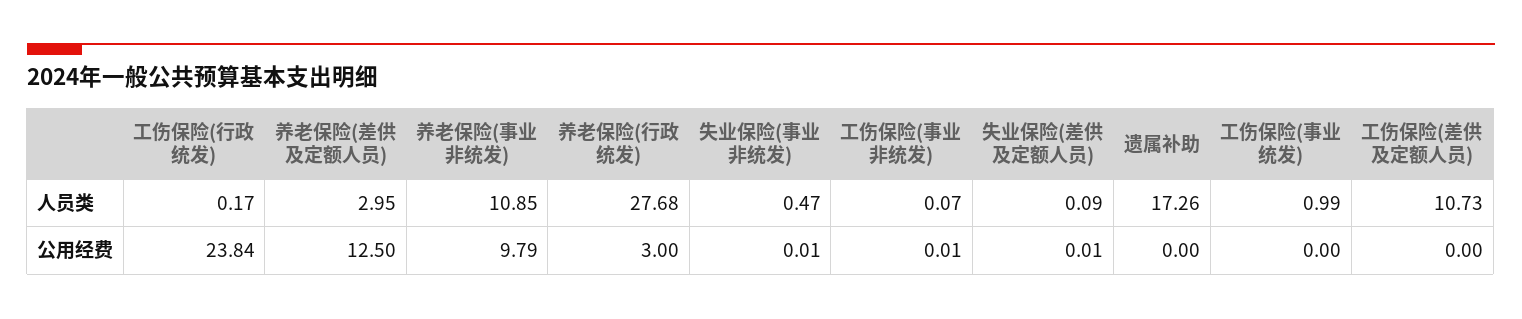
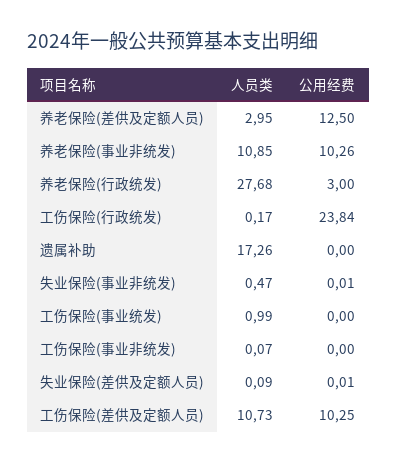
  {
    "工伤保险(行政统发)": {
      "人员类": 0.17,
      "公用经费": 23.84
    },
    "养老保险(差供及定额人员)": {
      "人员类": 2.95,
      "公用经费": 12.5
    },
    "养老保险(事业非统发)": {
      "人员类": 10.85,
-     "公用经费": 9.79
+     "公用经费": 10.26
    },
    "养老保险(行政统发)": {
      "人员类": 27.68,
      "公用经费": 3
    },
    "失业保险(事业非统发)": {
      "人员类": 0.47,
      "公用经费": 0.01
    },
    "工伤保险(事业非统发)": {
      "人员类": 0.07,
-     "公用经费": 0.01
+     "公用经费": 0
    },
    "失业保险(差供及定额人员)": {
      "人员类": 0.09,
      "公用经费": 0.01
    },
    "遗属补助": {
      "人员类": 17.26,
      "公用经费": 0
    },
    "工伤保险(事业统发)": {
      "人员类": 0.99,
      "公用经费": 0
    },
    "工伤保险(差供及定额人员)": {
      "人员类": 10.73,
-     "公用经费": 0
+     "公用经费": 10.25
    }
  }

